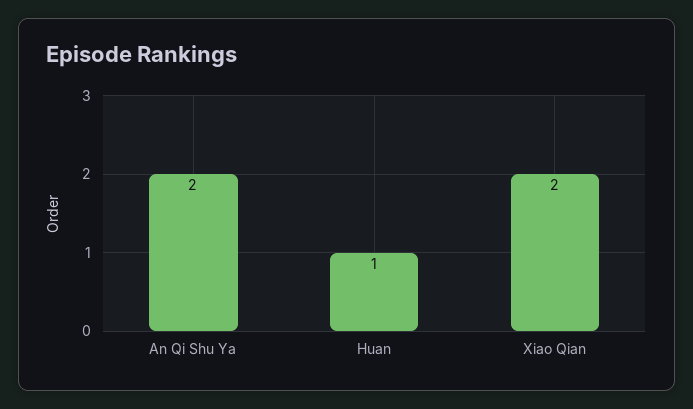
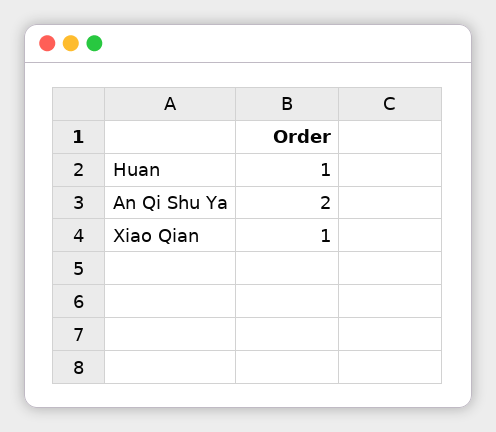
  {
    "An Qi Shu Ya": 2,
    "Huan": 1,
-   "Xiao Qian": 2
+   "Xiao Qian": 1
  }

